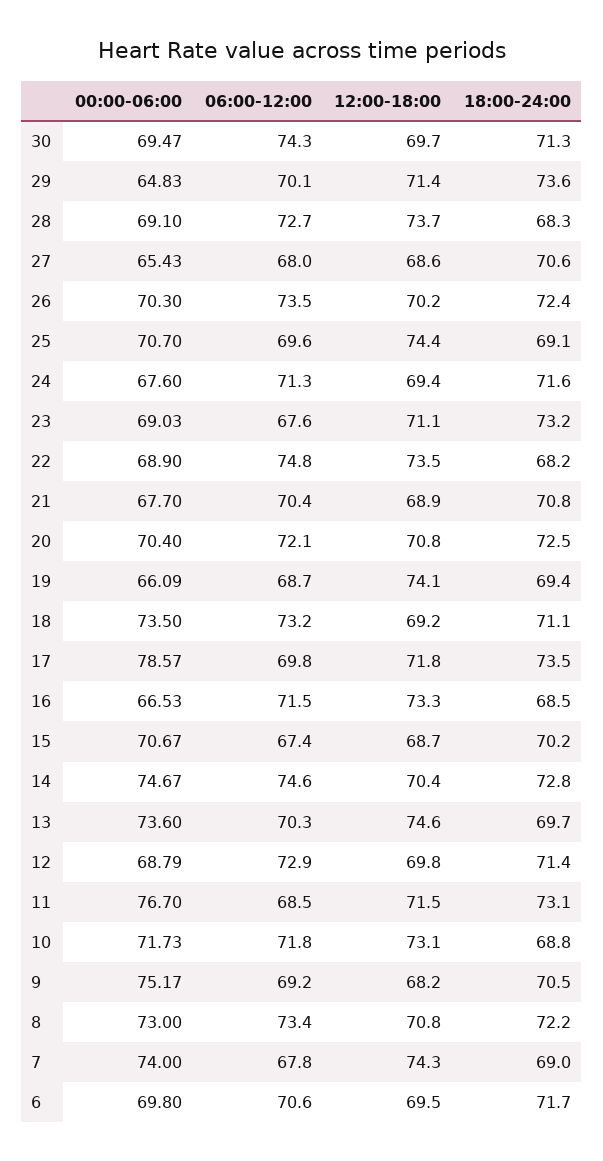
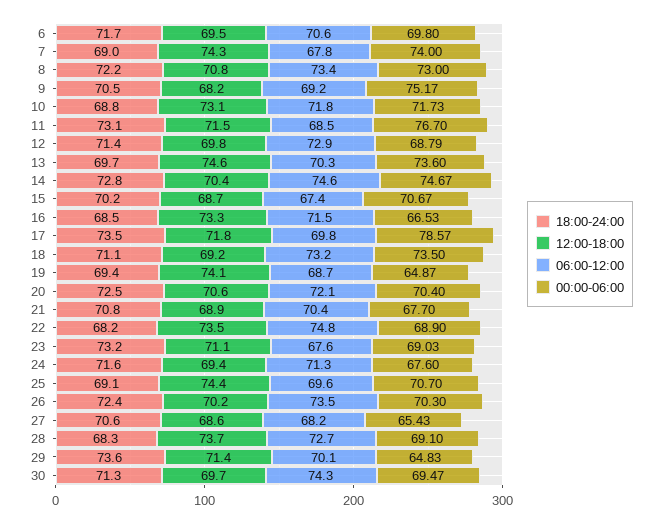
  {
    "00:00-06:00": {
      "30": 69.47,
      "29": 64.83,
      "28": 69.1,
      "27": 65.43,
      "26": 70.3,
      "25": 70.7,
      "24": 67.6,
      "23": 69.03,
      "22": 68.9,
      "21": 67.7,
      "20": 70.4,
-     "19": 66.09,
+     "19": 64.87,
      "18": 73.5,
      "17": 78.57,
      "16": 66.53,
      "15": 70.67,
      "14": 74.67,
      "13": 73.6,
      "12": 68.79,
      "11": 76.7,
      "10": 71.73,
      "9": 75.17,
      "8": 73,
      "7": 74,
      "6": 69.8
    },
    "06:00-12:00": {
      "30": 74.3,
      "29": 70.1,
      "28": 72.7,
-     "27": 68,
+     "27": 68.2,
      "26": 73.5,
      "25": 69.6,
      "24": 71.3,
      "23": 67.6,
      "22": 74.8,
      "21": 70.4,
      "20": 72.1,
      "19": 68.7,
      "18": 73.2,
      "17": 69.8,
      "16": 71.5,
      "15": 67.4,
      "14": 74.6,
      "13": 70.3,
      "12": 72.9,
      "11": 68.5,
      "10": 71.8,
      "9": 69.2,
      "8": 73.4,
      "7": 67.8,
      "6": 70.6
    },
    "12:00-18:00": {
      "30": 69.7,
      "29": 71.4,
      "28": 73.7,
      "27": 68.6,
      "26": 70.2,
      "25": 74.4,
      "24": 69.4,
      "23": 71.1,
      "22": 73.5,
      "21": 68.9,
-     "20": 70.8,
+     "20": 70.6,
      "19": 74.1,
      "18": 69.2,
      "17": 71.8,
      "16": 73.3,
      "15": 68.7,
      "14": 70.4,
      "13": 74.6,
      "12": 69.8,
      "11": 71.5,
      "10": 73.1,
      "9": 68.2,
      "8": 70.8,
      "7": 74.3,
      "6": 69.5
    },
    "18:00-24:00": {
      "30": 71.3,
      "29": 73.6,
      "28": 68.3,
      "27": 70.6,
      "26": 72.4,
      "25": 69.1,
      "24": 71.6,
      "23": 73.2,
      "22": 68.2,
      "21": 70.8,
      "20": 72.5,
      "19": 69.4,
      "18": 71.1,
      "17": 73.5,
      "16": 68.5,
      "15": 70.2,
      "14": 72.8,
      "13": 69.7,
      "12": 71.4,
      "11": 73.1,
      "10": 68.8,
      "9": 70.5,
      "8": 72.2,
      "7": 69,
      "6": 71.7
    }
  }

